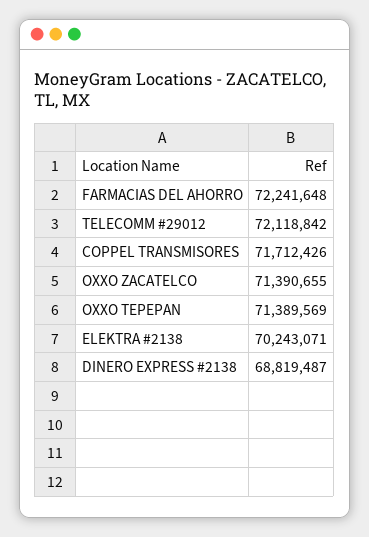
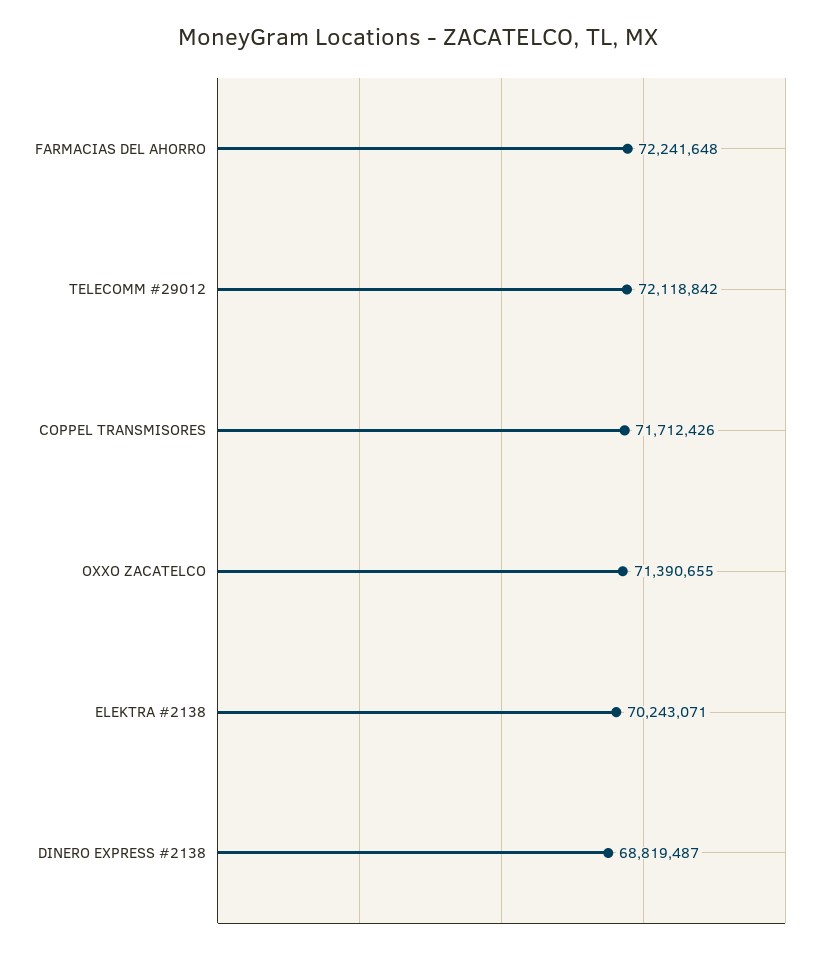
  {
    "FARMACIAS DEL AHORRO": 72241648,
    "TELECOMM #29012": 72118842,
    "COPPEL TRANSMISORES": 71712426,
    "OXXO ZACATELCO": 71390655,
-   "OXXO TEPEPAN": 71389569,
    "ELEKTRA #2138": 70243071,
    "DINERO EXPRESS #2138": 68819487
  }

